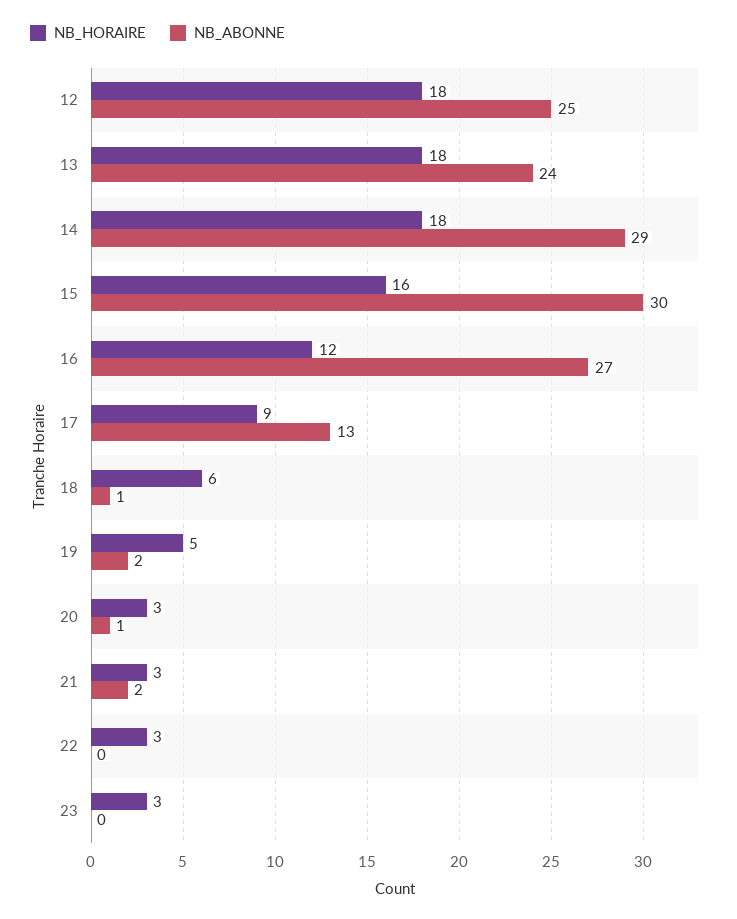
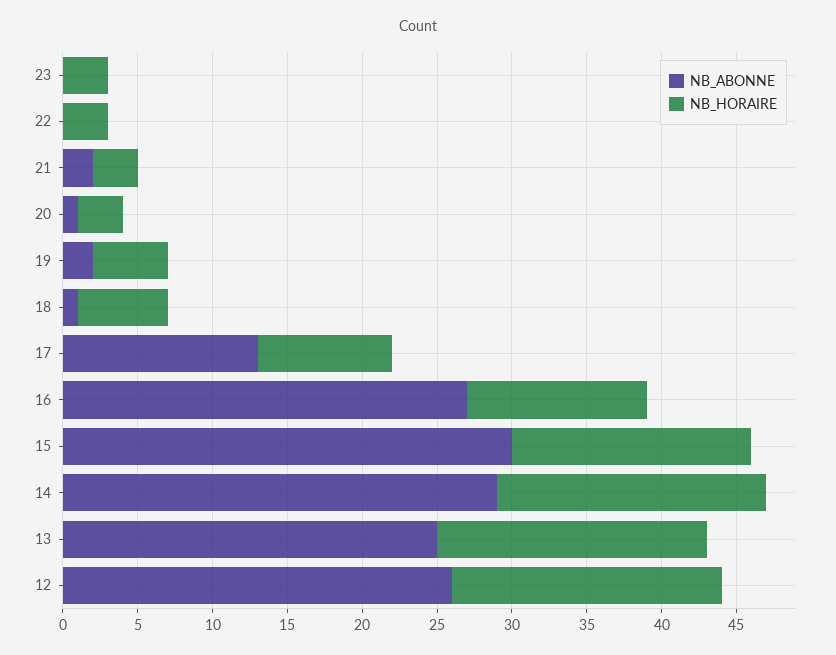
  {
    "NB_HORAIRE": {
      "12": 18,
      "13": 18,
      "14": 18,
      "15": 16,
      "16": 12,
      "17": 9,
      "18": 6,
      "19": 5,
      "20": 3,
      "21": 3,
      "22": 3,
      "23": 3
    },
    "NB_ABONNE": {
-     "12": 25,
+     "12": 26,
-     "13": 24,
+     "13": 25,
      "14": 29,
      "15": 30,
      "16": 27,
      "17": 13,
      "18": 1,
      "19": 2,
      "20": 1,
      "21": 2,
      "22": 0,
      "23": 0
    }
  }

